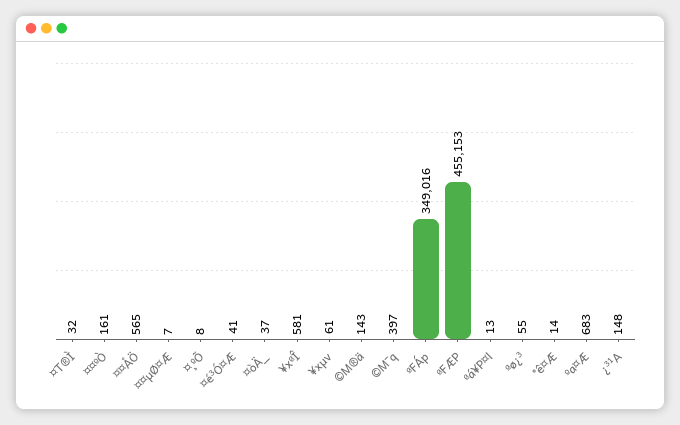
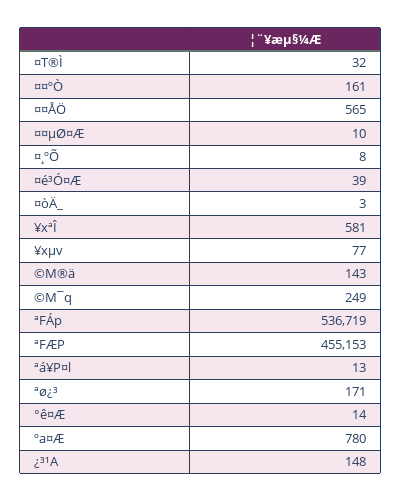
  {
    "¤T®Ì": 32,
    "¤¤ºÒ": 161,
    "¤¤ÅÖ": 565,
-   "¤¤µØ¤Æ": 7,
+   "¤¤µØ¤Æ": 10,
    "¤¸ºÕ": 8,
-   "¤é³Ó¤Æ": 41,
+   "¤é³Ó¤Æ": 39,
-   "¤òÄ_": 37,
+   "¤òÄ_": 3,
    "¥xªÎ": 581,
-   "¥xµv": 61,
+   "¥xµv": 77,
    "©M®ä": 143,
-   "©M¯q": 397,
+   "©M¯q": 249,
-   "ªFÁp": 349016,
+   "ªFÁp": 536719,
    "ªFÆP": 455153,
    "ªá¥P¤l": 13,
-   "ªø¿³": 55,
+   "ªø¿³": 171,
    "°ê¤Æ": 14,
-   "ºa¤Æ": 683,
+   "ºa¤Æ": 780,
    "¿³¹A": 148
  }

